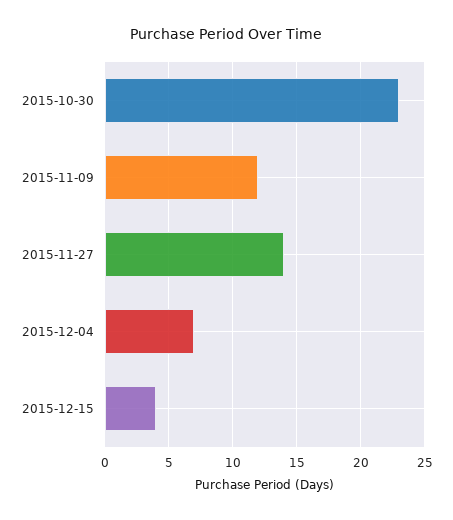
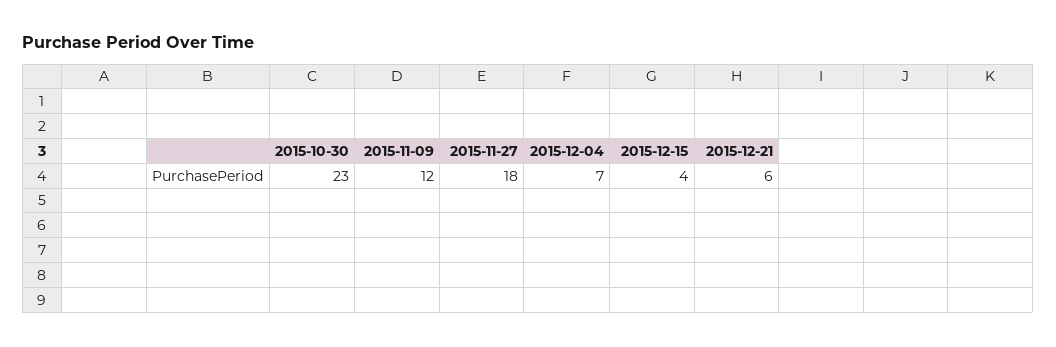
  {
    "2015-10-30": 23,
    "2015-11-09": 12,
-   "2015-11-27": 14,
+   "2015-11-27": 18,
    "2015-12-04": 7,
-   "2015-12-15": 4
+   "2015-12-15": 4,
+   "2015-12-21": 6
  }

